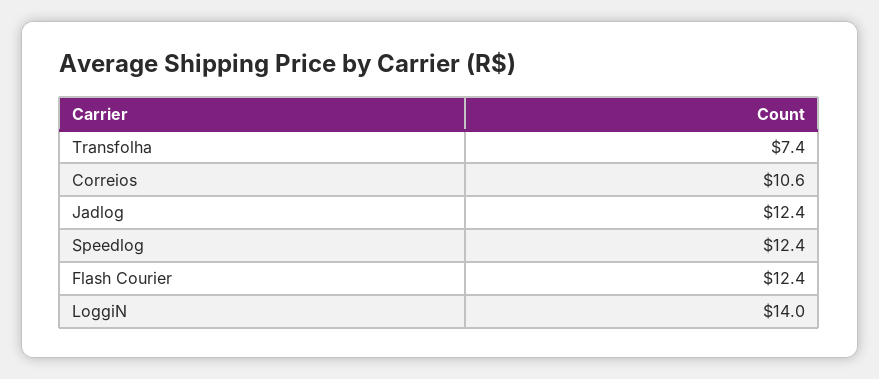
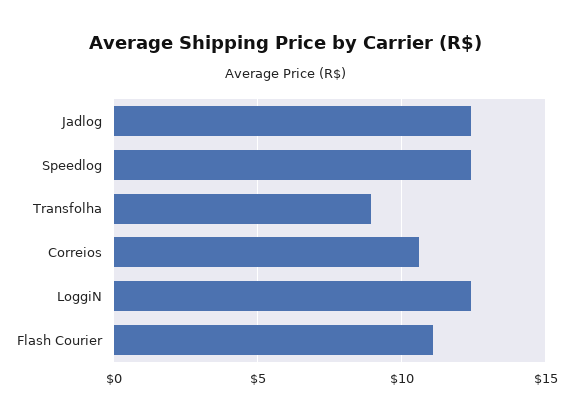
  {
-   "Transfolha": 7.4,
+   "Transfolha": 9,
    "Correios": 10.6,
    "Jadlog": 12.4,
    "Speedlog": 12.4,
-   "Flash Courier": 12.4,
+   "Flash Courier": 11,
-   "LoggiN": 14
+   "LoggiN": 12.5
  }

